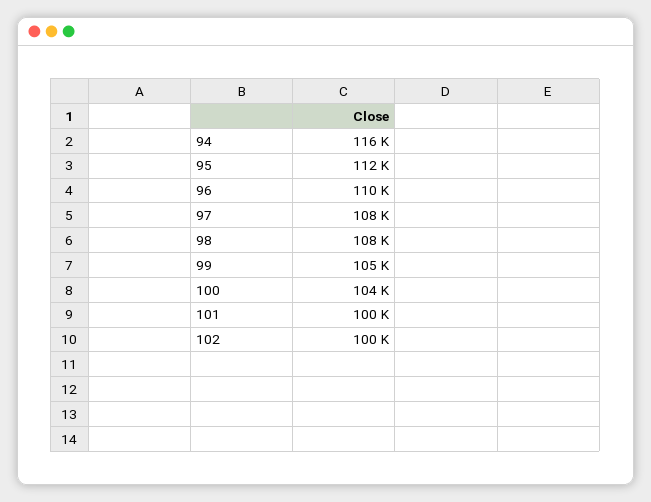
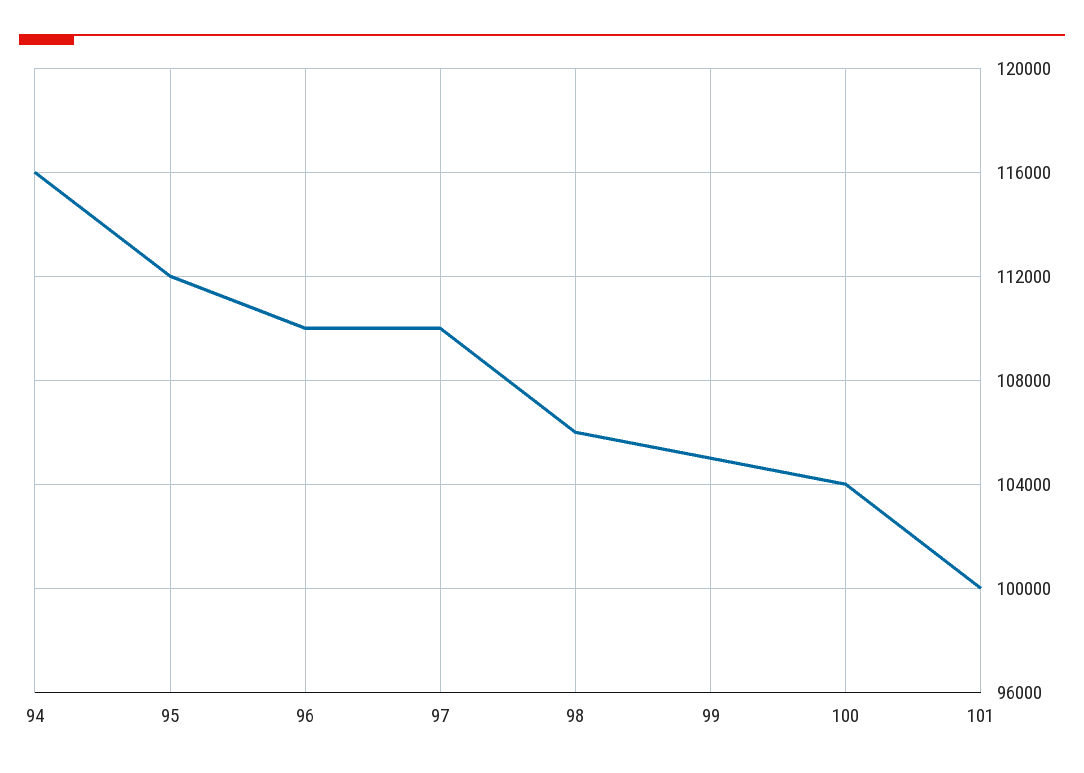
  {
    "94": 116000,
    "95": 112000,
    "96": 110000,
-   "97": 108000,
+   "97": 110000,
-   "98": 108000,
+   "98": 106000,
    "99": 105000,
    "100": 104000,
-   "101": 100000,
+   "101": 100000
-   "102": 100000
  }

